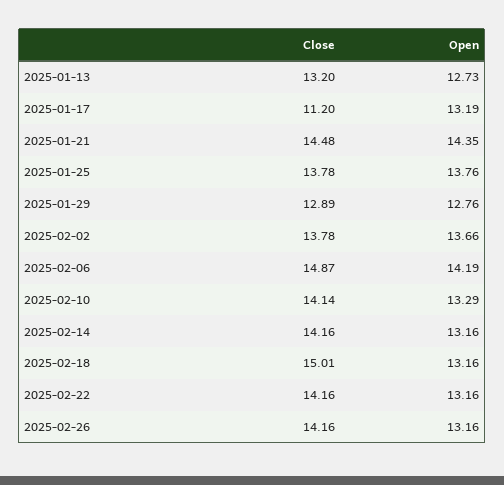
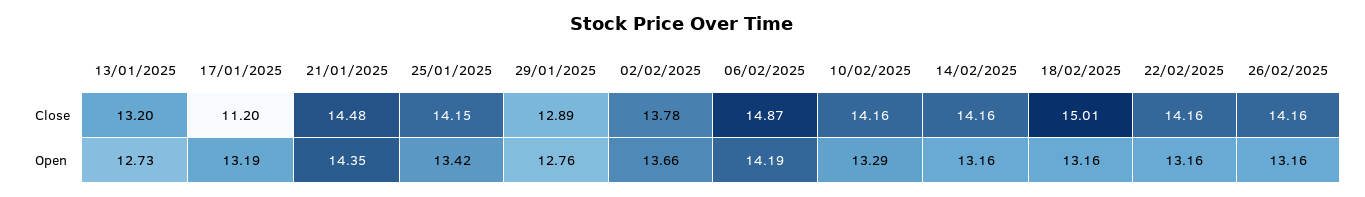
  {
    "Close": {
      "2025-01-13": 13.2,
      "2025-01-17": 11.2,
      "2025-01-21": 14.48,
-     "2025-01-25": 13.78,
+     "2025-01-25": 14.15,
      "2025-01-29": 12.89,
      "2025-02-02": 13.78,
      "2025-02-06": 14.87,
-     "2025-02-10": 14.14,
+     "2025-02-10": 14.16,
      "2025-02-14": 14.16,
      "2025-02-18": 15.01,
      "2025-02-22": 14.16,
      "2025-02-26": 14.16
    },
    "Open": {
      "2025-01-13": 12.73,
      "2025-01-17": 13.19,
      "2025-01-21": 14.35,
-     "2025-01-25": 13.76,
+     "2025-01-25": 13.42,
      "2025-01-29": 12.76,
      "2025-02-02": 13.66,
      "2025-02-06": 14.19,
      "2025-02-10": 13.29,
      "2025-02-14": 13.16,
      "2025-02-18": 13.16,
      "2025-02-22": 13.16,
      "2025-02-26": 13.16
    }
  }

